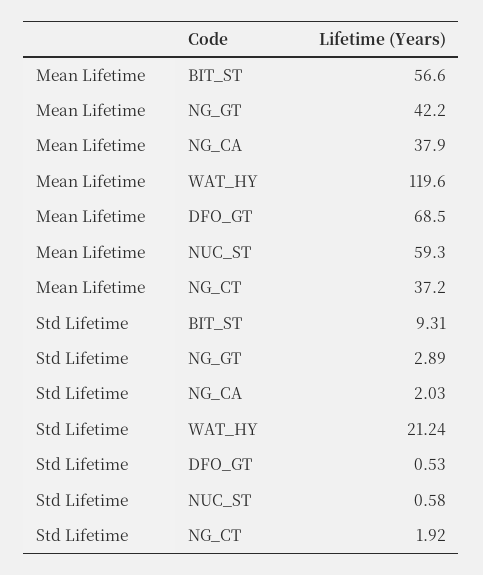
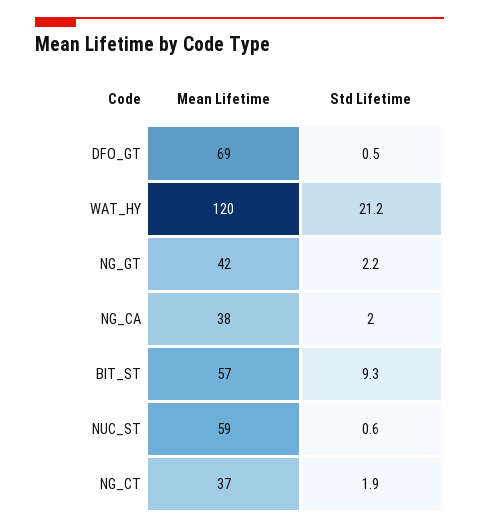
  {
    "Mean Lifetime": {
      "BIT_ST": 56.6,
      "NG_GT": 42.2,
      "NG_CA": 37.9,
      "WAT_HY": 119.6,
      "DFO_GT": 68.5,
      "NUC_ST": 59.3,
      "NG_CT": 37.2
    },
    "Std Lifetime": {
      "BIT_ST": 9.31,
-     "NG_GT": 2.89,
+     "NG_GT": 2.2,
      "NG_CA": 2.03,
      "WAT_HY": 21.24,
      "DFO_GT": 0.53,
      "NUC_ST": 0.58,
      "NG_CT": 1.92
    }
  }

